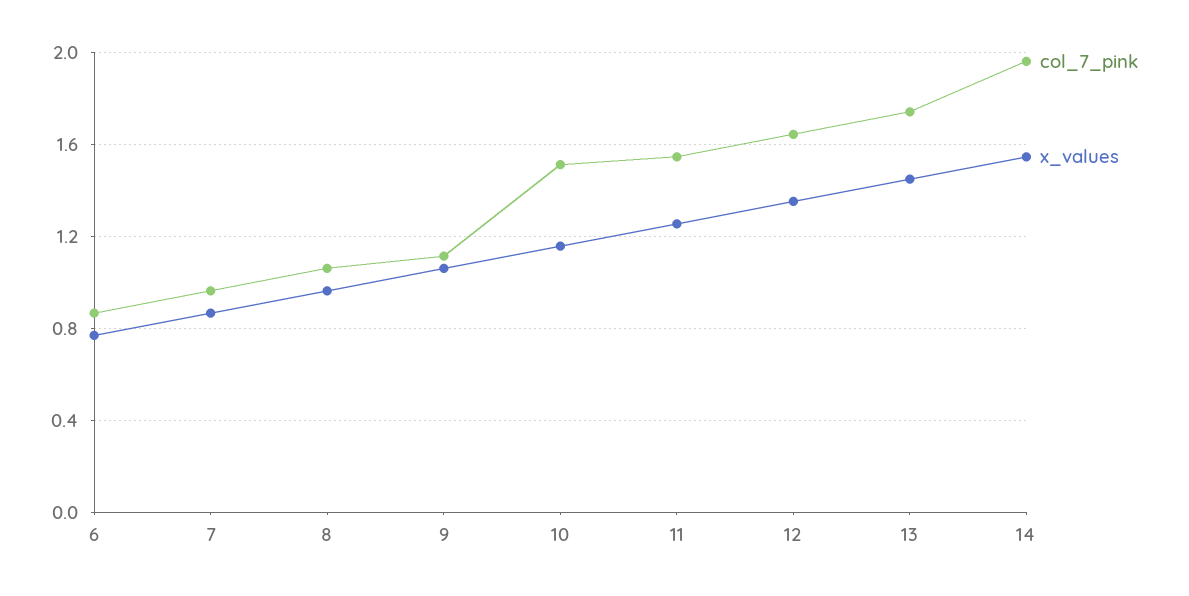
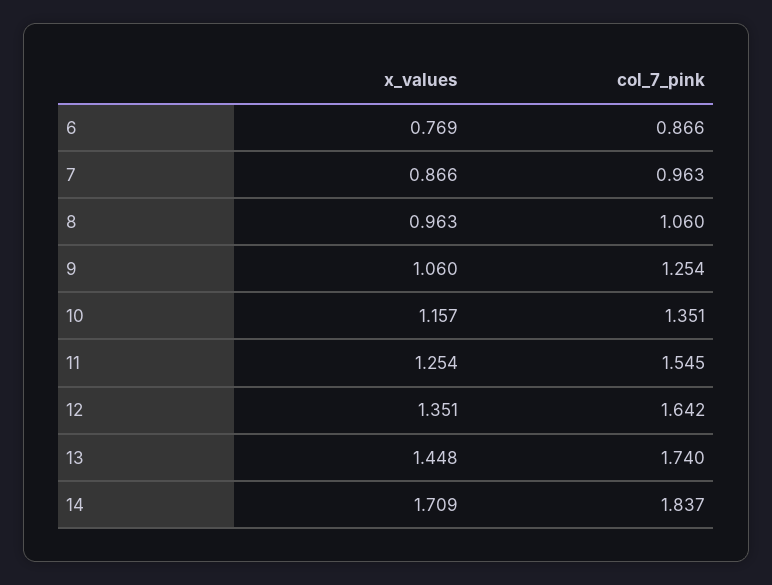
  {
    "col_7_pink": {
      "6": 0.866,
      "7": 0.963,
      "8": 1.06,
-     "9": 1.1,
+     "9": 1.254,
-     "10": 1.5,
+     "10": 1.351,
      "11": 1.545,
      "12": 1.642,
      "13": 1.74,
-     "14": 1.95
+     "14": 1.837
    },
    "x_values": {
      "6": 0.769,
      "7": 0.866,
      "8": 0.963,
      "9": 1.06,
      "10": 1.157,
      "11": 1.254,
      "12": 1.351,
      "13": 1.448,
-     "14": 1.55
+     "14": 1.709
    }
  }

